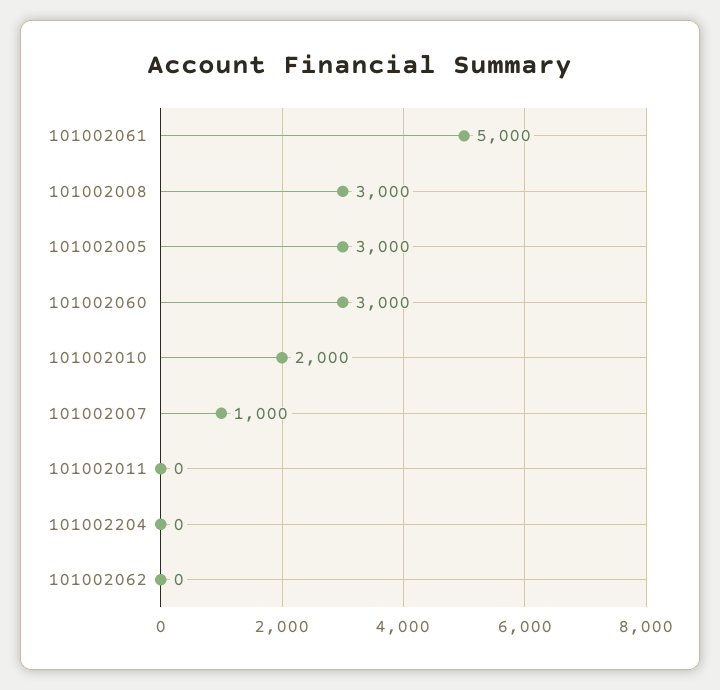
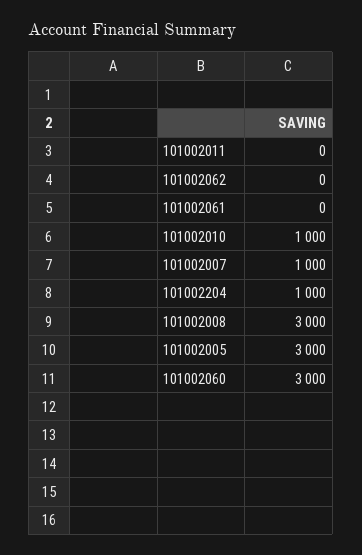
  {
-   "101002061": 5000,
+   "101002061": 0,
    "101002008": 3000,
    "101002005": 3000,
    "101002060": 3000,
-   "101002010": 2000,
+   "101002010": 1000,
    "101002007": 1000,
    "101002011": 0,
-   "101002204": 0,
+   "101002204": 1000,
    "101002062": 0
  }

